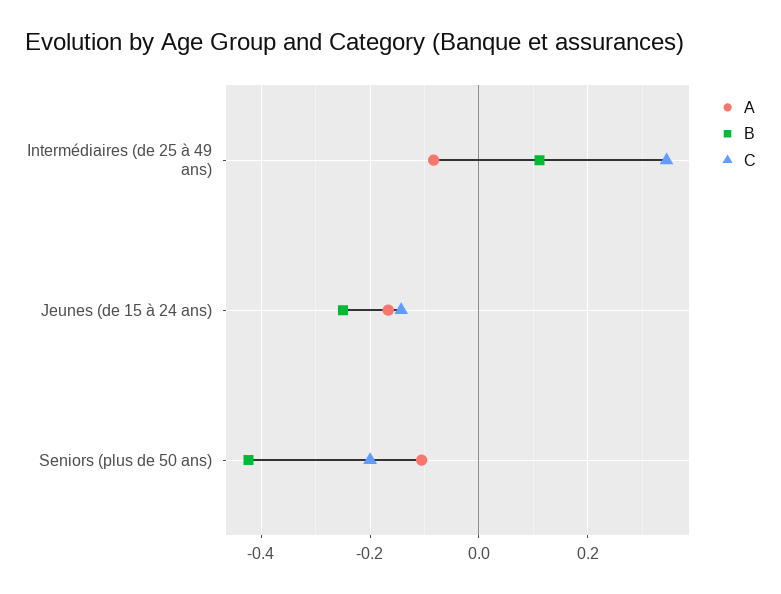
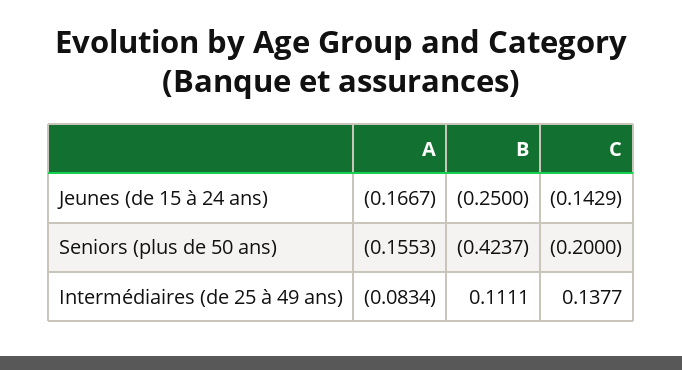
  {
    "A": {
      "Intermédiaires (de 25 à 49 ans)": -0.0834,
      "Jeunes (de 15 à 24 ans)": -0.1667,
-     "Seniors (plus de 50 ans)": -0.1
+     "Seniors (plus de 50 ans)": -0.1553
    },
    "B": {
      "Intermédiaires (de 25 à 49 ans)": 0.1111,
      "Jeunes (de 15 à 24 ans)": -0.25,
      "Seniors (plus de 50 ans)": -0.4237
    },
    "C": {
-     "Intermédiaires (de 25 à 49 ans)": 0.34,
+     "Intermédiaires (de 25 à 49 ans)": 0.1377,
      "Jeunes (de 15 à 24 ans)": -0.1429,
      "Seniors (plus de 50 ans)": -0.2
    }
  }

